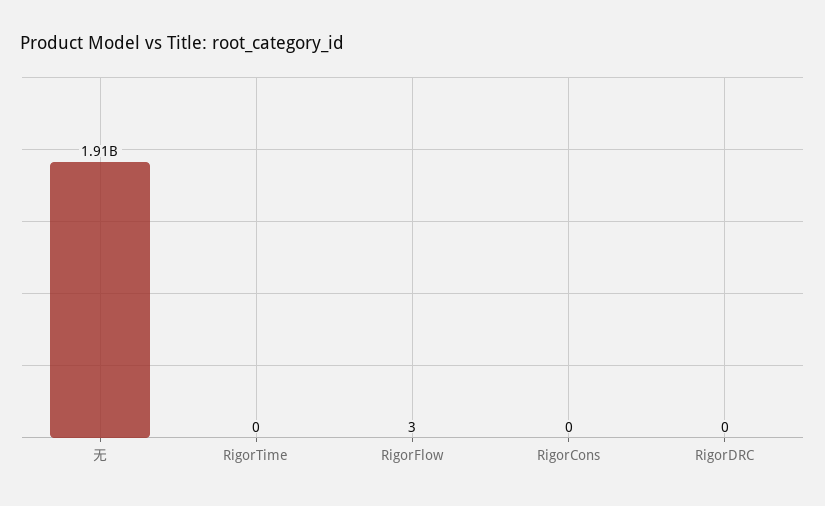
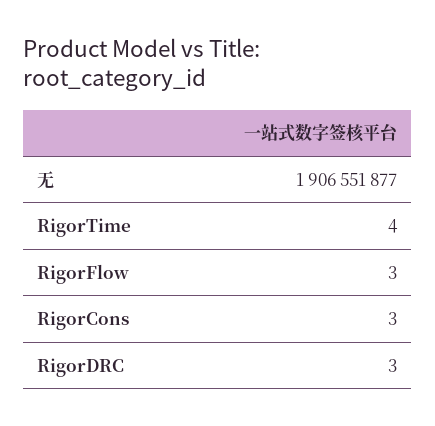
  {
    "无": 1906551877,
-   "RigorTime": 0,
+   "RigorTime": 4,
    "RigorFlow": 3,
-   "RigorCons": 0,
+   "RigorCons": 3,
-   "RigorDRC": 0
+   "RigorDRC": 3
  }

